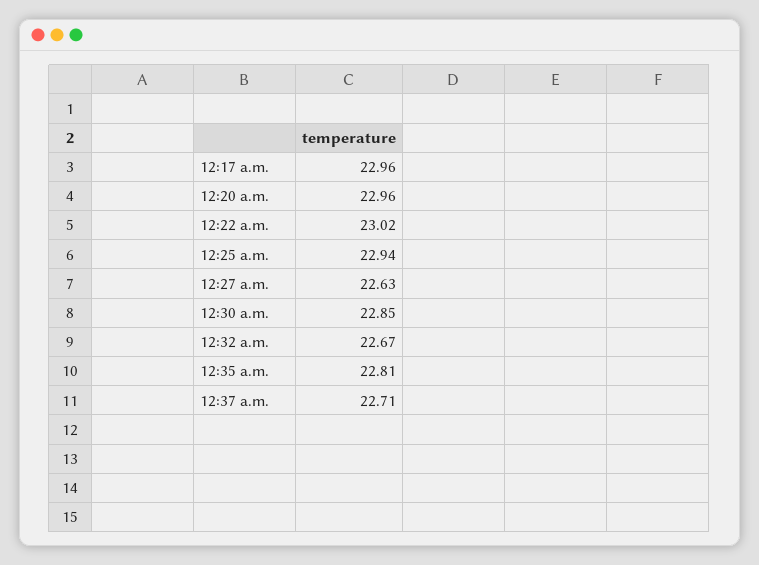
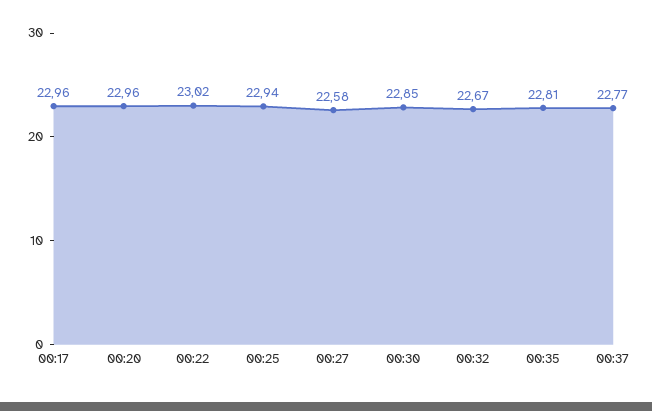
  {
    "12:17 a.m.": 22.96,
    "12:20 a.m.": 22.96,
    "12:22 a.m.": 23.02,
    "12:25 a.m.": 22.94,
-   "12:27 a.m.": 22.63,
+   "12:27 a.m.": 22.58,
    "12:30 a.m.": 22.85,
    "12:32 a.m.": 22.67,
    "12:35 a.m.": 22.81,
-   "12:37 a.m.": 22.71
+   "12:37 a.m.": 22.77
  }

